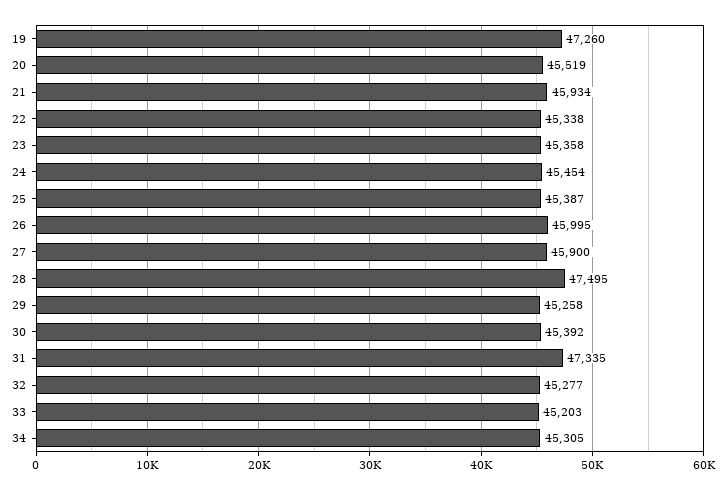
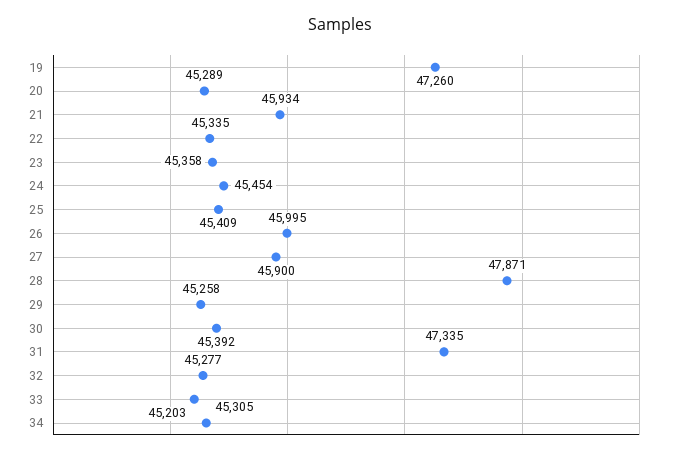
  {
    "19": 47260,
-   "20": 45519,
+   "20": 45289,
    "21": 45934,
-   "22": 45338,
+   "22": 45335,
    "23": 45358,
    "24": 45454,
-   "25": 45387,
+   "25": 45409,
    "26": 45995,
    "27": 45900,
-   "28": 47495,
+   "28": 47871,
    "29": 45258,
    "30": 45392,
    "31": 47335,
    "32": 45277,
    "33": 45203,
    "34": 45305
  }

